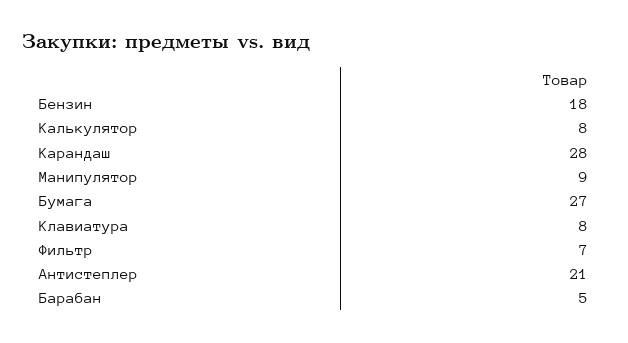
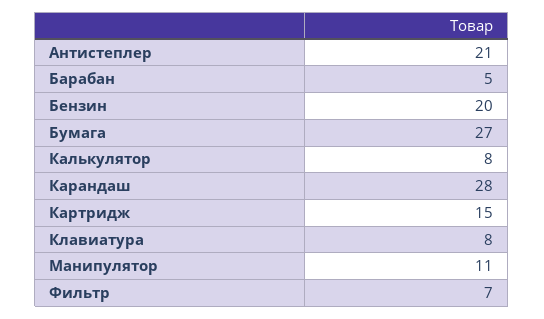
  {
-   "Бензин": 18,
+   "Бензин": 20,
    "Калькулятор": 8,
    "Карандаш": 28,
-   "Манипулятор": 9,
+   "Манипулятор": 11,
    "Бумага": 27,
    "Клавиатура": 8,
    "Фильтр": 7,
    "Антистеплер": 21,
-   "Барабан": 5
+   "Барабан": 5,
+   "Картридж": 15
  }

